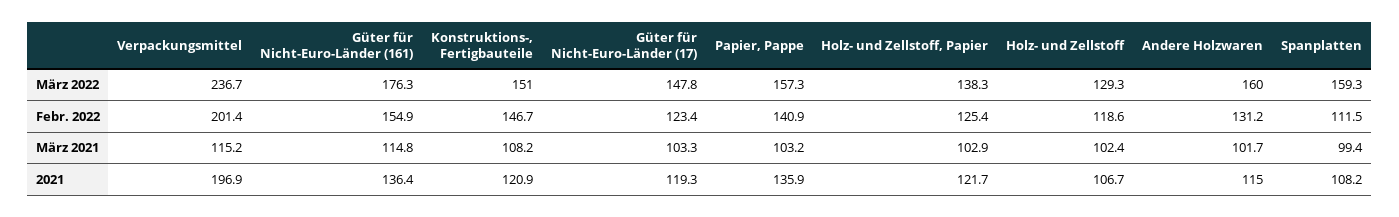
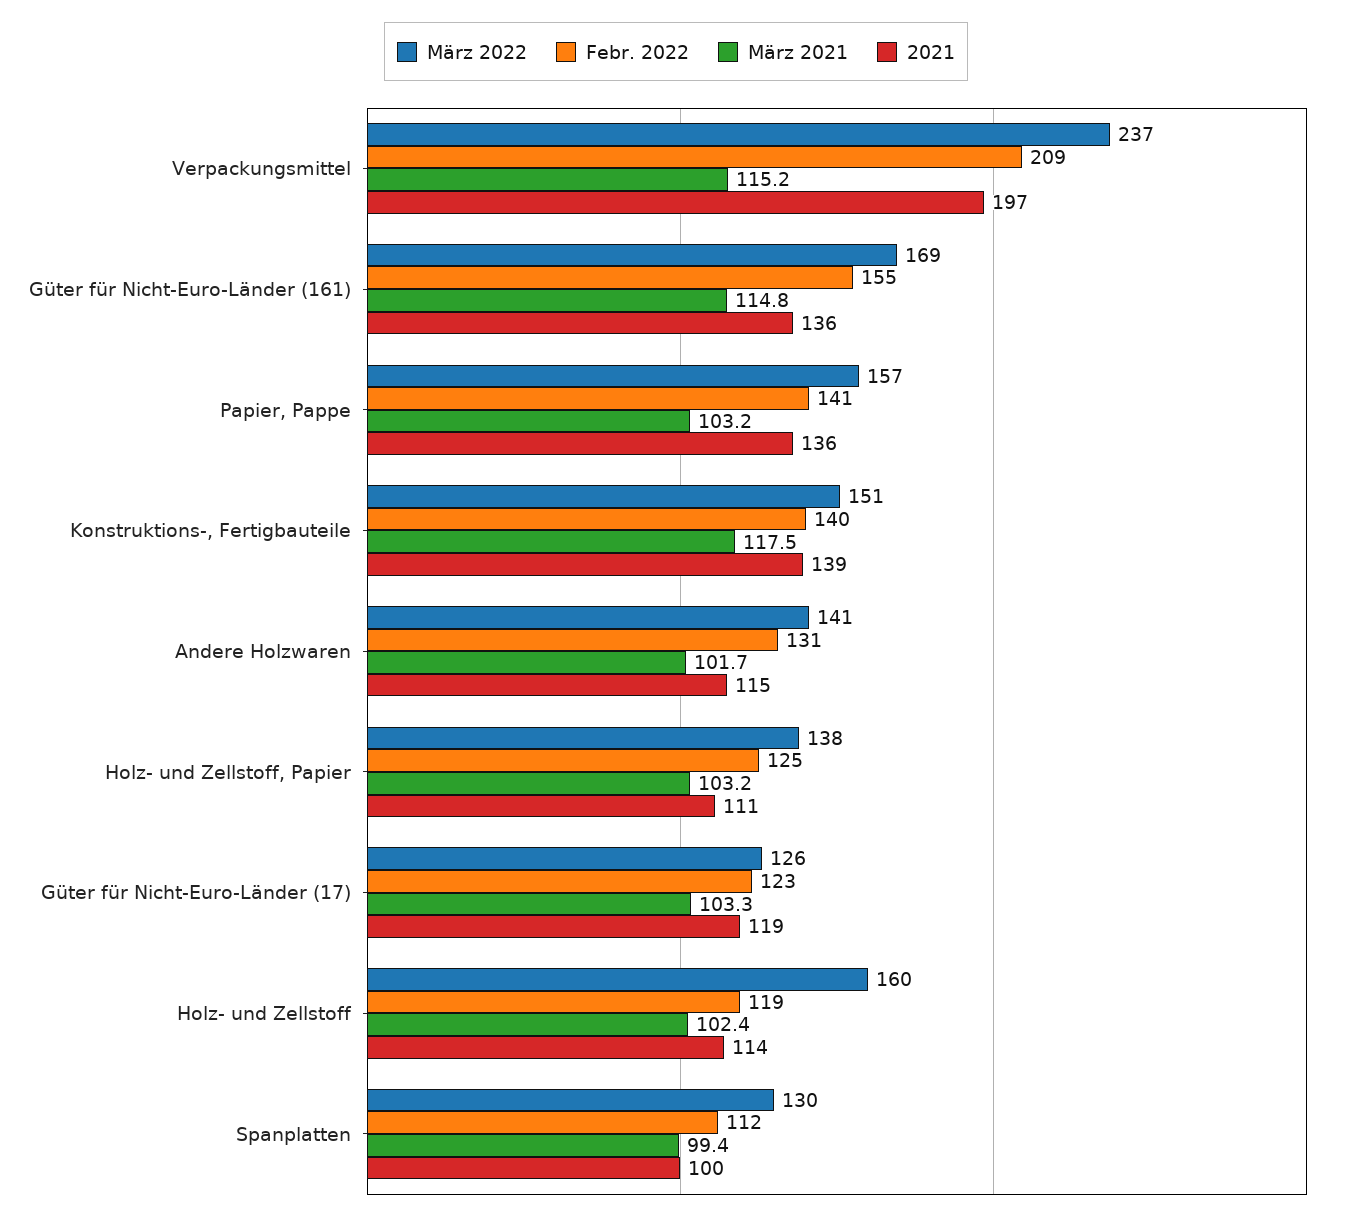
  {
    "März 2022": {
      "Verpackungsmittel": 236.7,
-     "Güter für Nicht-Euro-Länder (161)": 176.3,
+     "Güter für Nicht-Euro-Länder (161)": 169,
      "Konstruktions-, Fertigbauteile": 151,
-     "Güter für Nicht-Euro-Länder (17)": 147.8,
+     "Güter für Nicht-Euro-Länder (17)": 126,
      "Papier, Pappe": 157.3,
      "Holz- und Zellstoff, Papier": 138.3,
-     "Holz- und Zellstoff": 129.3,
+     "Holz- und Zellstoff": 160,
-     "Andere Holzwaren": 160,
+     "Andere Holzwaren": 141,
-     "Spanplatten": 159.3
+     "Spanplatten": 130
    },
    "Febr. 2022": {
-     "Verpackungsmittel": 201.4,
+     "Verpackungsmittel": 209,
      "Güter für Nicht-Euro-Länder (161)": 154.9,
-     "Konstruktions-, Fertigbauteile": 146.7,
+     "Konstruktions-, Fertigbauteile": 140,
      "Güter für Nicht-Euro-Länder (17)": 123.4,
      "Papier, Pappe": 140.9,
      "Holz- und Zellstoff, Papier": 125.4,
      "Holz- und Zellstoff": 118.6,
      "Andere Holzwaren": 131.2,
      "Spanplatten": 111.5
    },
    "März 2021": {
      "Verpackungsmittel": 115.2,
      "Güter für Nicht-Euro-Länder (161)": 114.8,
-     "Konstruktions-, Fertigbauteile": 108.2,
+     "Konstruktions-, Fertigbauteile": 117.5,
      "Güter für Nicht-Euro-Länder (17)": 103.3,
      "Papier, Pappe": 103.2,
-     "Holz- und Zellstoff, Papier": 102.9,
+     "Holz- und Zellstoff, Papier": 103.2,
      "Holz- und Zellstoff": 102.4,
      "Andere Holzwaren": 101.7,
      "Spanplatten": 99.4
    },
    "2021": {
      "Verpackungsmittel": 196.9,
      "Güter für Nicht-Euro-Länder (161)": 136.4,
-     "Konstruktions-, Fertigbauteile": 120.9,
+     "Konstruktions-, Fertigbauteile": 139,
      "Güter für Nicht-Euro-Länder (17)": 119.3,
      "Papier, Pappe": 135.9,
-     "Holz- und Zellstoff, Papier": 121.7,
+     "Holz- und Zellstoff, Papier": 111,
-     "Holz- und Zellstoff": 106.7,
+     "Holz- und Zellstoff": 114,
      "Andere Holzwaren": 115,
-     "Spanplatten": 108.2
+     "Spanplatten": 100
    }
  }

